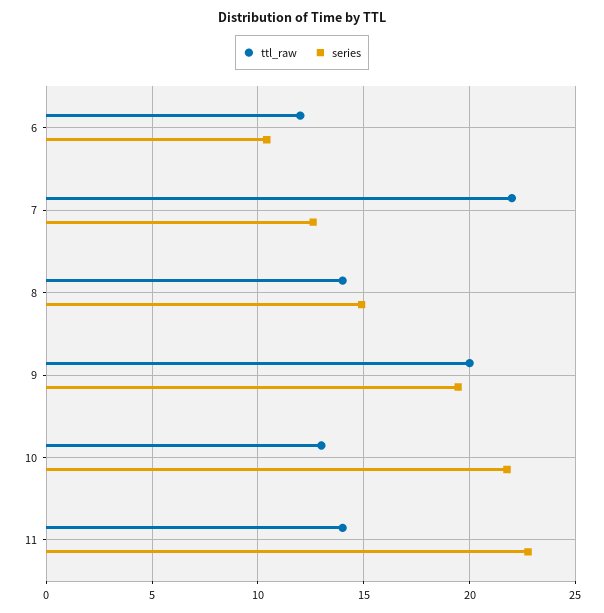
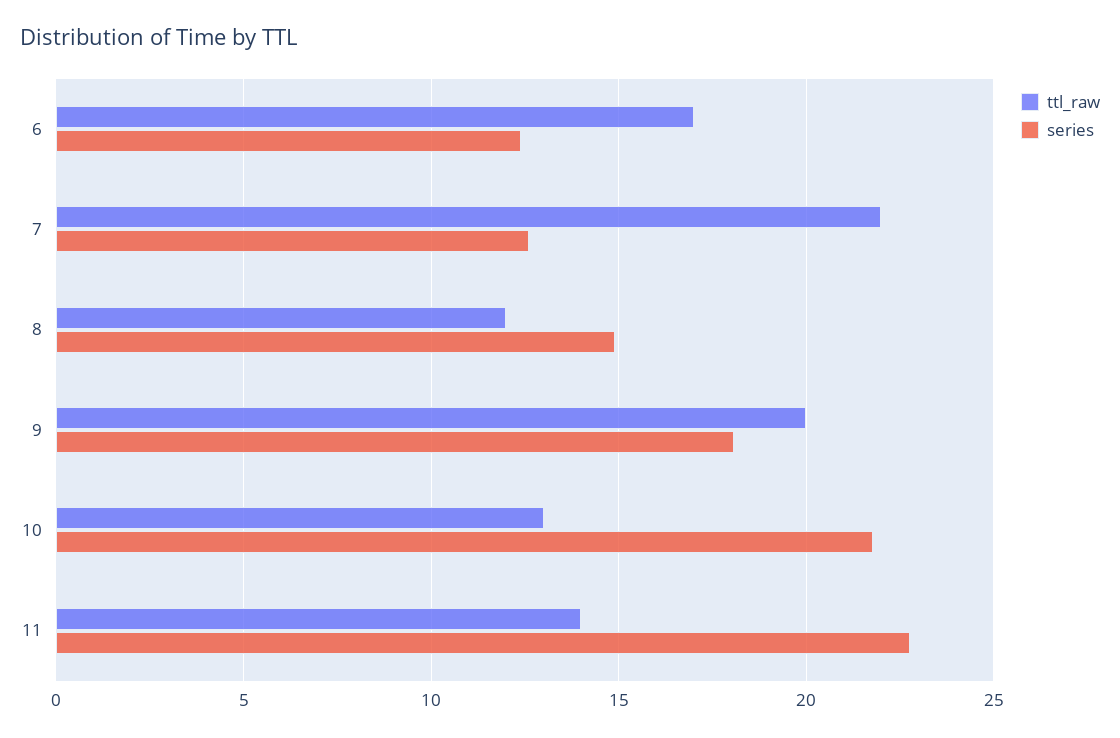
  {
    "ttl_raw": {
-     "6": 12,
+     "6": 17,
      "7": 22,
-     "8": 14,
+     "8": 12,
      "9": 20,
      "10": 13,
      "11": 14
    },
    "series": {
-     "6": 10.5,
+     "6": 12.5,
      "7": 12.5,
      "8": 15,
-     "9": 19.5,
+     "9": 18,
      "10": 22,
      "11": 23
    }
  }

